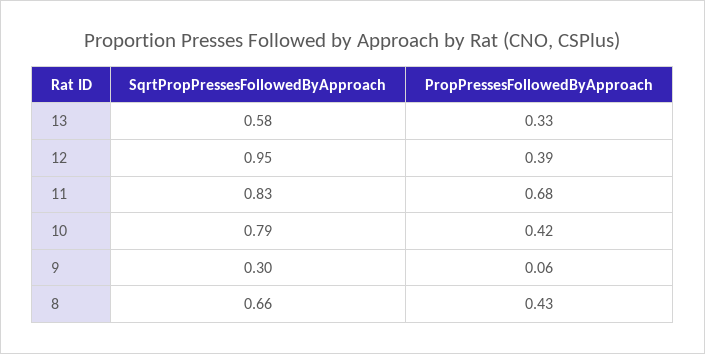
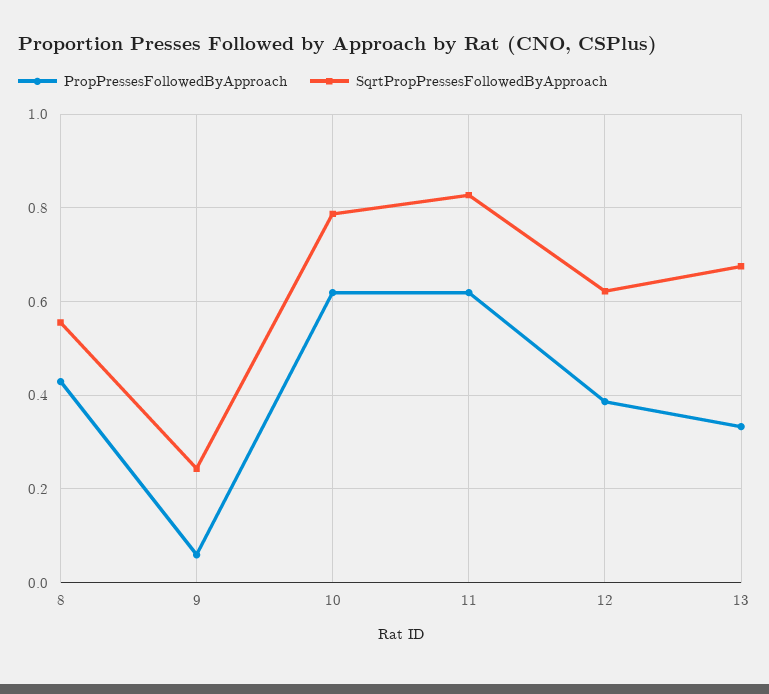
  {
    "SqrtPropPressesFollowedByApproach": {
-     "13": 0.58,
+     "13": 0.68,
-     "12": 0.95,
+     "12": 0.62,
      "11": 0.83,
      "10": 0.79,
-     "9": 0.3,
+     "9": 0.24,
-     "8": 0.66
+     "8": 0.56
    },
    "PropPressesFollowedByApproach": {
      "13": 0.33,
      "12": 0.39,
-     "11": 0.68,
+     "11": 0.62,
-     "10": 0.42,
+     "10": 0.62,
      "9": 0.06,
      "8": 0.43
    }
  }

